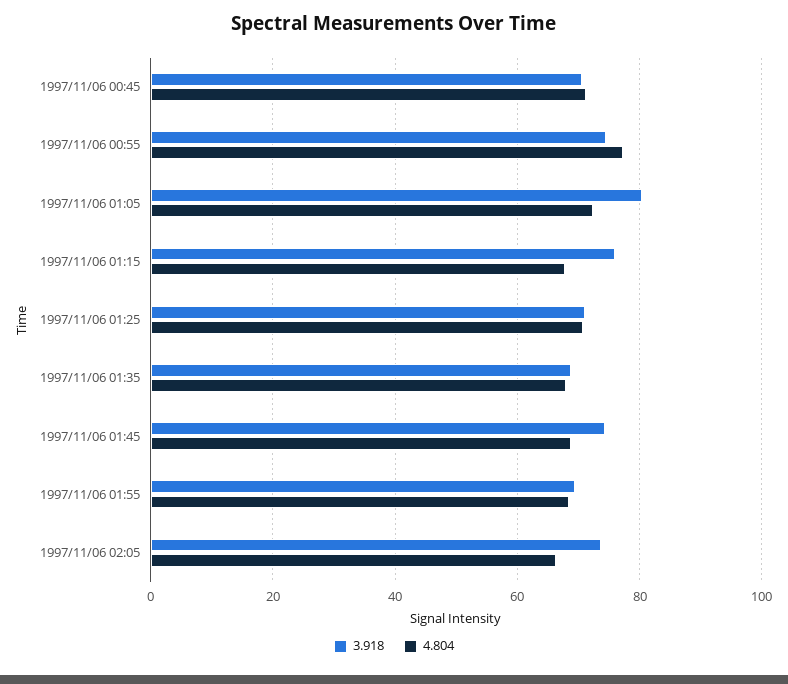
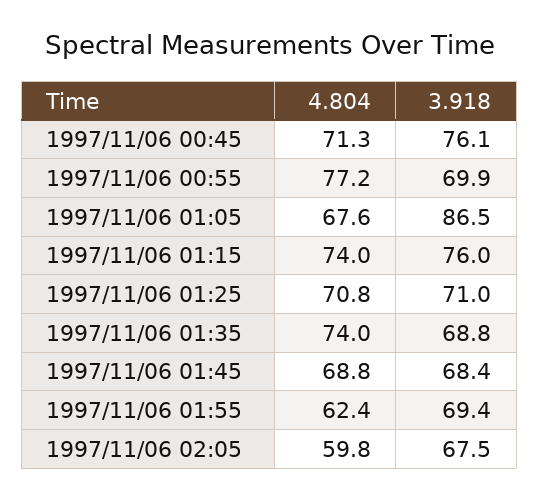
  {
    "3.918": {
-     "1997/11/06 00:45": 70,
+     "1997/11/06 00:45": 76.1,
-     "1997/11/06 00:55": 74,
+     "1997/11/06 00:55": 69.9,
-     "1997/11/06 01:05": 80,
+     "1997/11/06 01:05": 86.5,
      "1997/11/06 01:15": 76,
      "1997/11/06 01:25": 71,
      "1997/11/06 01:35": 68.8,
-     "1997/11/06 01:45": 74,
+     "1997/11/06 01:45": 68.4,
      "1997/11/06 01:55": 69.4,
-     "1997/11/06 02:05": 74
+     "1997/11/06 02:05": 67.5
    },
    "4.804": {
      "1997/11/06 00:45": 71.3,
      "1997/11/06 00:55": 77.2,
-     "1997/11/06 01:05": 72,
+     "1997/11/06 01:05": 67.6,
-     "1997/11/06 01:15": 68,
+     "1997/11/06 01:15": 74,
      "1997/11/06 01:25": 70.8,
-     "1997/11/06 01:35": 68,
+     "1997/11/06 01:35": 74,
      "1997/11/06 01:45": 68.8,
-     "1997/11/06 01:55": 68,
+     "1997/11/06 01:55": 62.4,
-     "1997/11/06 02:05": 66
+     "1997/11/06 02:05": 59.8
    }
  }

